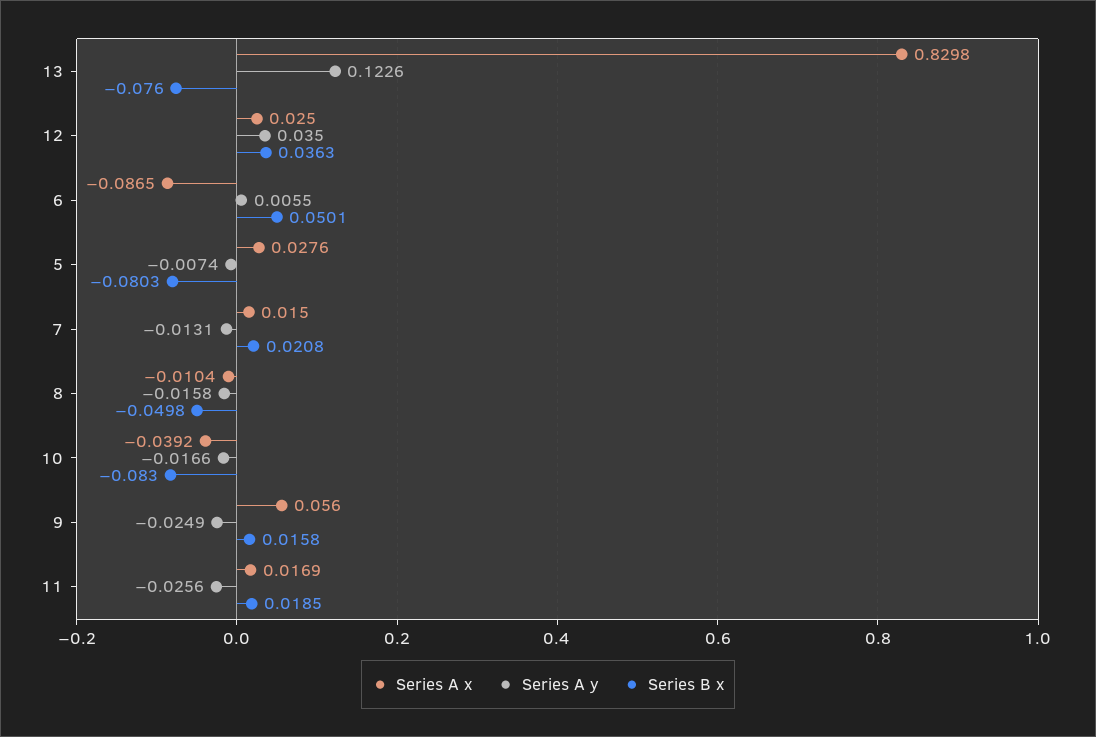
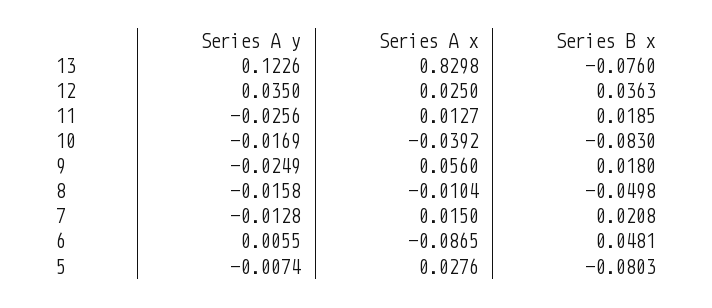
  {
    "Series A x": {
      "13": 0.8298,
      "12": 0.025,
      "6": -0.0865,
      "5": 0.0276,
      "7": 0.015,
      "8": -0.0104,
      "10": -0.0392,
      "9": 0.056,
-     "11": 0.0169
+     "11": 0.0127
    },
    "Series A y": {
      "13": 0.1226,
      "12": 0.035,
      "6": 0.0055,
      "5": -0.0074,
-     "7": -0.0131,
+     "7": -0.0128,
      "8": -0.0158,
-     "10": -0.0166,
+     "10": -0.0169,
      "9": -0.0249,
      "11": -0.0256
    },
    "Series B x": {
      "13": -0.076,
      "12": 0.0363,
-     "6": 0.0501,
+     "6": 0.0481,
      "5": -0.0803,
      "7": 0.0208,
      "8": -0.0498,
      "10": -0.083,
-     "9": 0.0158,
+     "9": 0.018,
      "11": 0.0185
    }
  }

